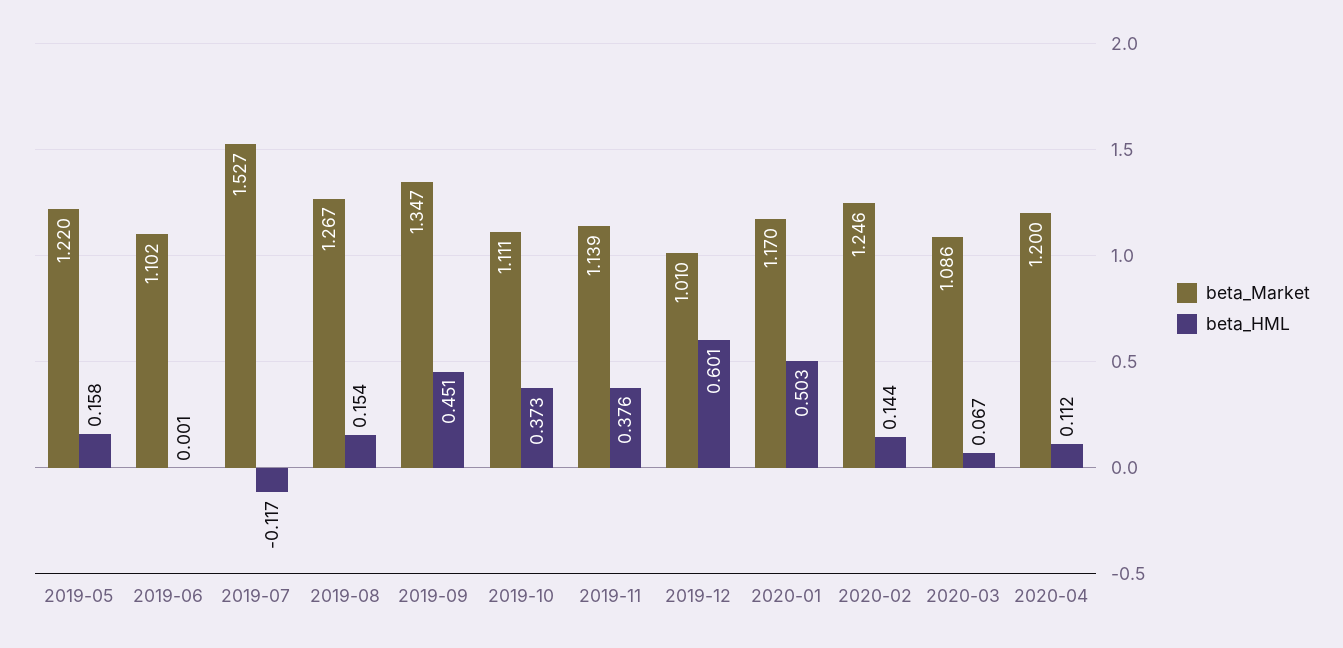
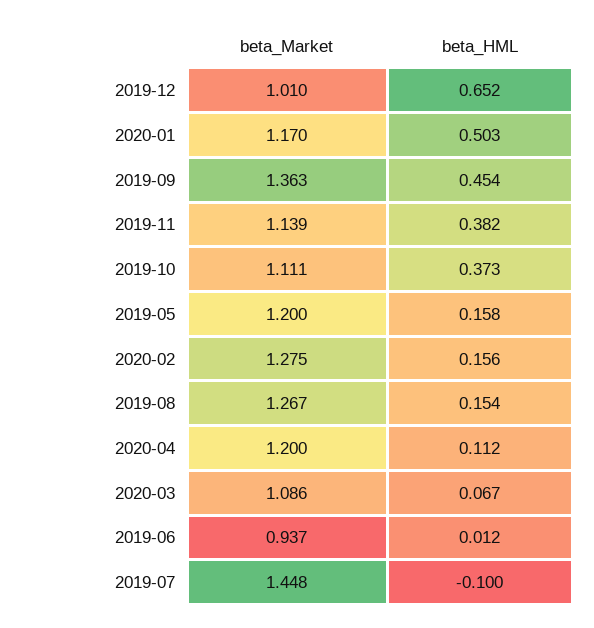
  {
    "beta_Market": {
-     "2019-05": 1.22,
+     "2019-05": 1.2,
-     "2019-06": 1.102,
+     "2019-06": 0.937,
-     "2019-07": 1.527,
+     "2019-07": 1.448,
      "2019-08": 1.267,
-     "2019-09": 1.347,
+     "2019-09": 1.363,
      "2019-10": 1.111,
      "2019-11": 1.139,
      "2019-12": 1.01,
      "2020-01": 1.17,
-     "2020-02": 1.246,
+     "2020-02": 1.275,
      "2020-03": 1.086,
      "2020-04": 1.2
    },
    "beta_HML": {
      "2019-05": 0.158,
-     "2019-06": 0.001,
+     "2019-06": 0.012,
-     "2019-07": -0.117,
+     "2019-07": -0.1,
      "2019-08": 0.154,
-     "2019-09": 0.451,
+     "2019-09": 0.454,
      "2019-10": 0.373,
-     "2019-11": 0.376,
+     "2019-11": 0.382,
-     "2019-12": 0.601,
+     "2019-12": 0.652,
      "2020-01": 0.503,
-     "2020-02": 0.144,
+     "2020-02": 0.156,
      "2020-03": 0.067,
      "2020-04": 0.112
    }
  }

